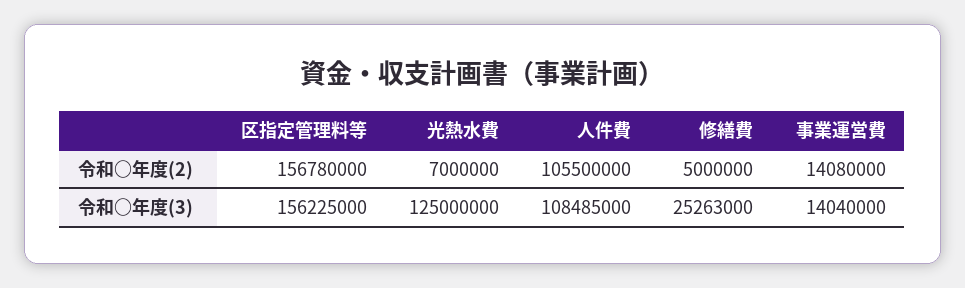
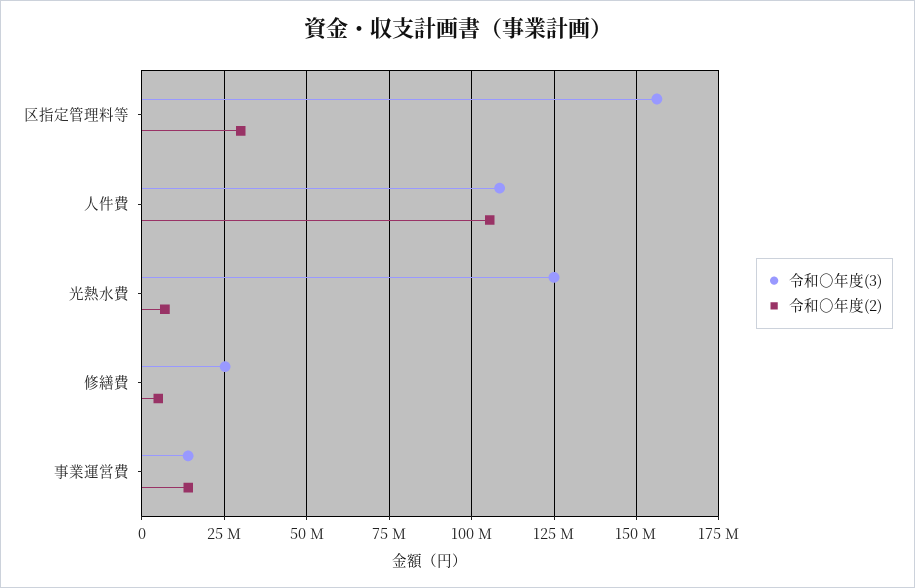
  {
    "令和○年度(2)": {
-     "区指定管理料等": 156780000,
+     "区指定管理料等": 30000000,
      "光熱水費": 7000000,
      "人件費": 105500000,
      "修繕費": 5000000,
      "事業運営費": 14080000
    },
    "令和○年度(3)": {
      "区指定管理料等": 156225000,
      "光熱水費": 125000000,
      "人件費": 108485000,
      "修繕費": 25263000,
      "事業運営費": 14040000
    }
  }

